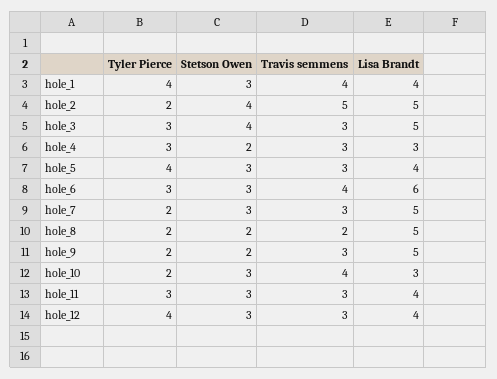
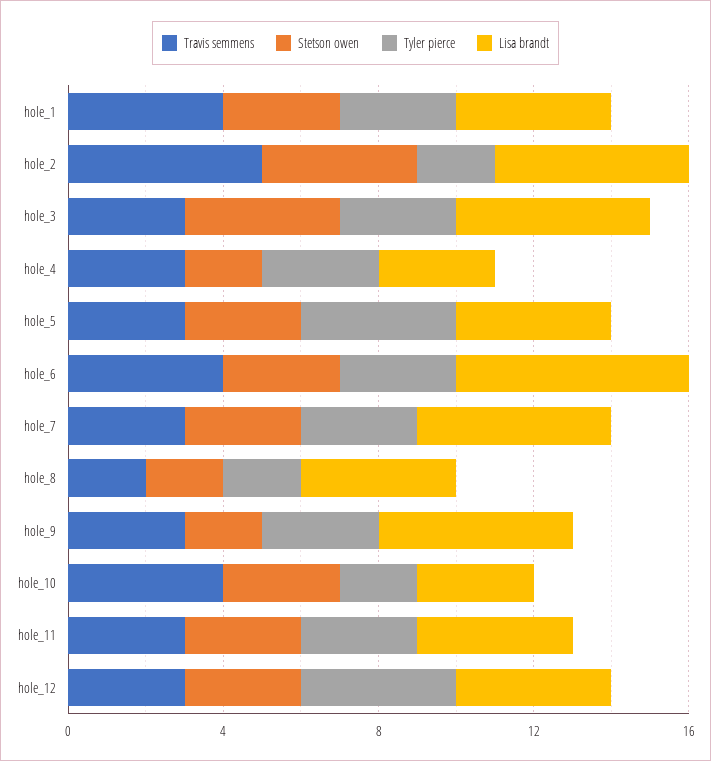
  {
    "Tyler Pierce": {
-     "hole_1": 4,
+     "hole_1": 3,
      "hole_2": 2,
      "hole_3": 3,
      "hole_4": 3,
      "hole_5": 4,
      "hole_6": 3,
-     "hole_7": 2,
+     "hole_7": 3,
      "hole_8": 2,
-     "hole_9": 2,
+     "hole_9": 3,
      "hole_10": 2,
      "hole_11": 3,
      "hole_12": 4
    },
    "Stetson Owen": {
      "hole_1": 3,
      "hole_2": 4,
      "hole_3": 4,
      "hole_4": 2,
      "hole_5": 3,
      "hole_6": 3,
      "hole_7": 3,
      "hole_8": 2,
      "hole_9": 2,
      "hole_10": 3,
      "hole_11": 3,
      "hole_12": 3
    },
    "Travis semmens": {
      "hole_1": 4,
      "hole_2": 5,
      "hole_3": 3,
      "hole_4": 3,
      "hole_5": 3,
      "hole_6": 4,
      "hole_7": 3,
      "hole_8": 2,
      "hole_9": 3,
      "hole_10": 4,
      "hole_11": 3,
      "hole_12": 3
    },
    "Lisa Brandt": {
      "hole_1": 4,
      "hole_2": 5,
      "hole_3": 5,
      "hole_4": 3,
      "hole_5": 4,
      "hole_6": 6,
      "hole_7": 5,
-     "hole_8": 5,
+     "hole_8": 4,
      "hole_9": 5,
      "hole_10": 3,
      "hole_11": 4,
      "hole_12": 4
    }
  }

